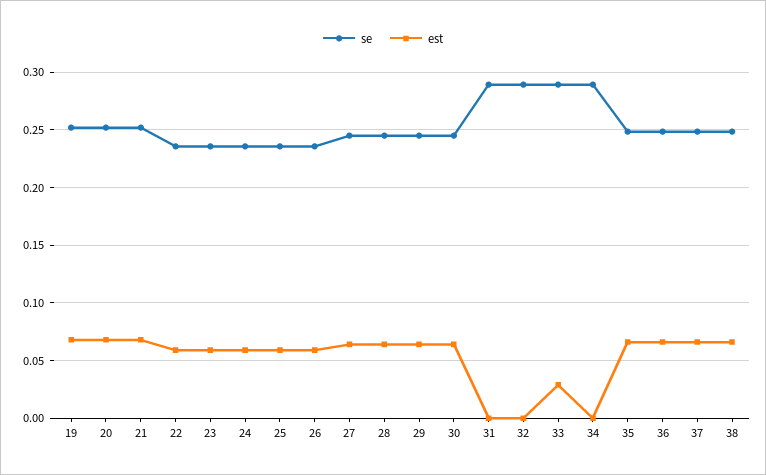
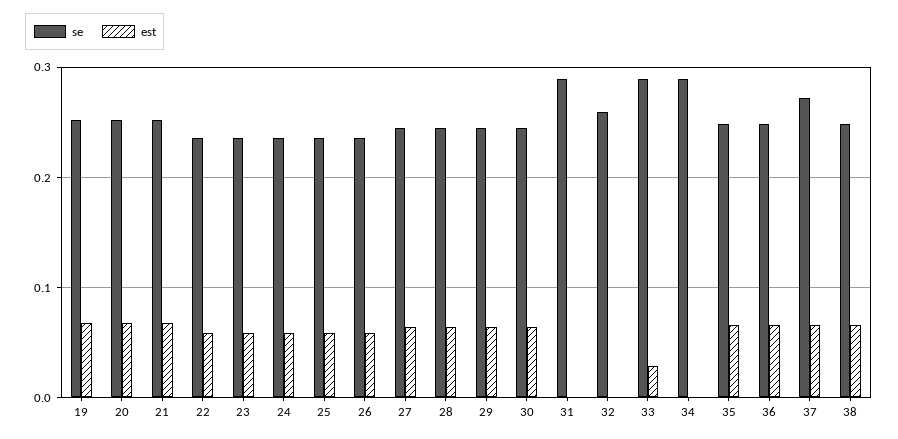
  {
    "se": {
      "19": 0.25,
      "20": 0.25,
      "21": 0.25,
      "22": 0.24,
      "23": 0.24,
      "24": 0.24,
      "25": 0.24,
      "26": 0.24,
      "27": 0.24,
      "28": 0.24,
      "29": 0.24,
      "30": 0.24,
      "31": 0.29,
-     "32": 0.29,
+     "32": 0.26,
      "33": 0.29,
      "34": 0.29,
      "35": 0.25,
      "36": 0.25,
-     "37": 0.25,
+     "37": 0.27,
      "38": 0.25
    },
    "est": {
      "19": 0.07,
      "20": 0.07,
      "21": 0.07,
      "22": 0.06,
      "23": 0.06,
      "24": 0.06,
      "25": 0.06,
      "26": 0.06,
      "27": 0.06,
      "28": 0.06,
      "29": 0.06,
      "30": 0.06,
      "31": 0,
      "32": 0,
      "33": 0.03,
      "34": 0,
      "35": 0.07,
      "36": 0.07,
      "37": 0.07,
      "38": 0.07
    }
  }

